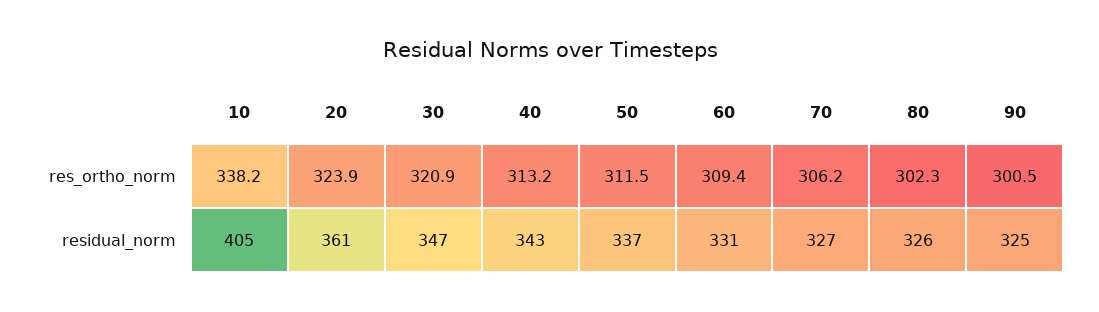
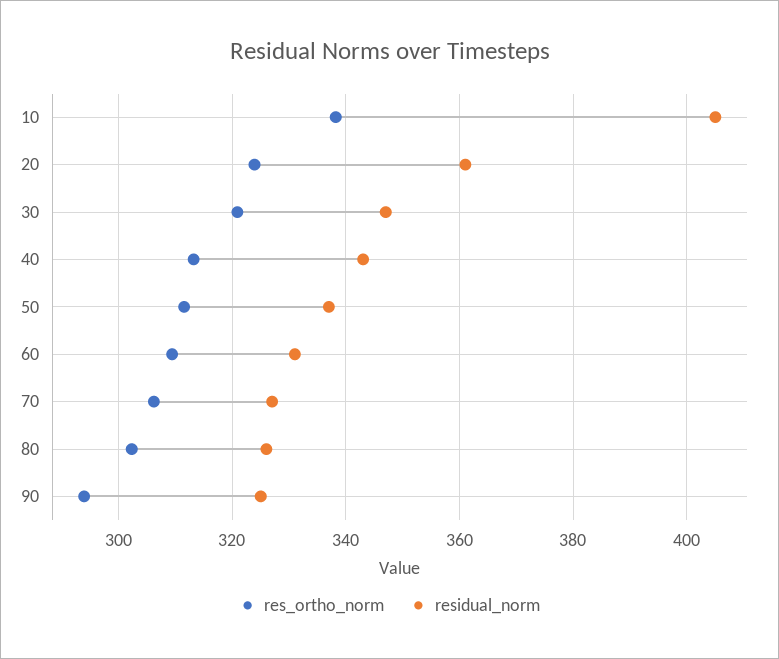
  {
    "res_ortho_norm": {
      "10": 338.2,
      "20": 323.9,
      "30": 320.9,
      "40": 313.2,
      "50": 311.5,
      "60": 309.4,
      "70": 306.2,
      "80": 302.3,
-     "90": 300.5
+     "90": 294
    },
    "residual_norm": {
      "10": 405,
      "20": 361,
      "30": 347,
      "40": 343,
      "50": 337,
      "60": 331,
      "70": 327,
      "80": 326,
      "90": 325
    }
  }

